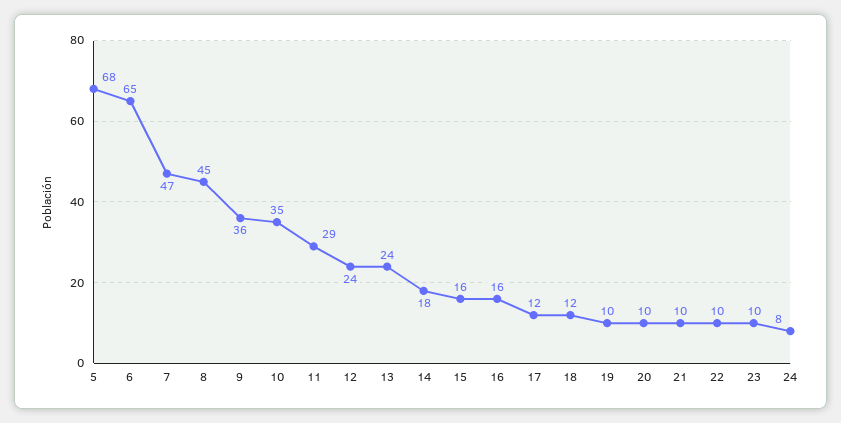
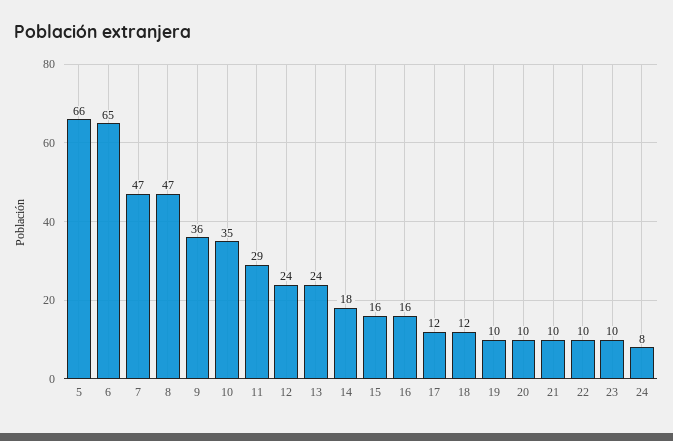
  {
-   "5": 68,
+   "5": 66,
    "6": 65,
    "7": 47,
-   "8": 45,
+   "8": 47,
    "9": 36,
    "10": 35,
    "11": 29,
    "12": 24,
    "13": 24,
    "14": 18,
    "15": 16,
    "16": 16,
    "17": 12,
    "18": 12,
    "19": 10,
    "20": 10,
    "21": 10,
    "22": 10,
    "23": 10,
    "24": 8
  }

